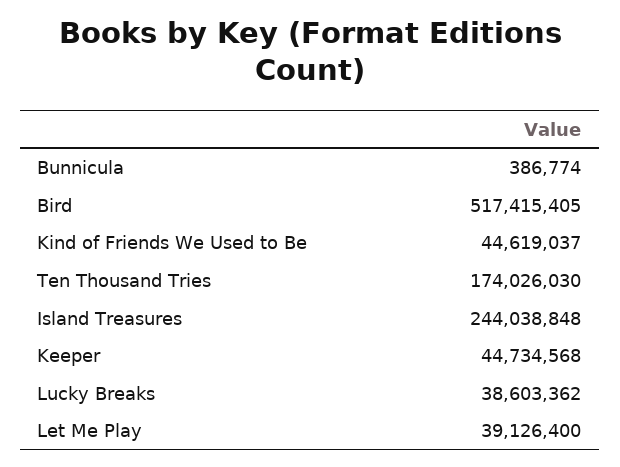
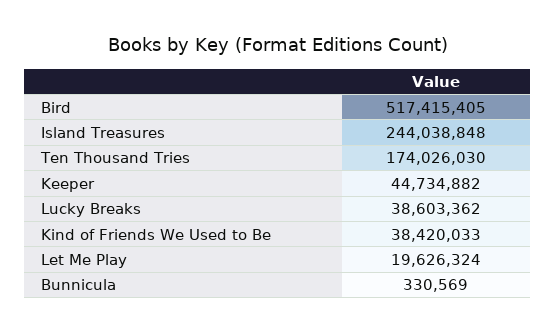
  {
-   "Bunnicula": 386774,
+   "Bunnicula": 330569,
    "Bird": 517415405,
-   "Kind of Friends We Used to Be": 44619037,
+   "Kind of Friends We Used to Be": 38420033,
    "Ten Thousand Tries": 174026030,
    "Island Treasures": 244038848,
-   "Keeper": 44734568,
+   "Keeper": 44734882,
    "Lucky Breaks": 38603362,
-   "Let Me Play": 39126400
+   "Let Me Play": 19626324
  }

